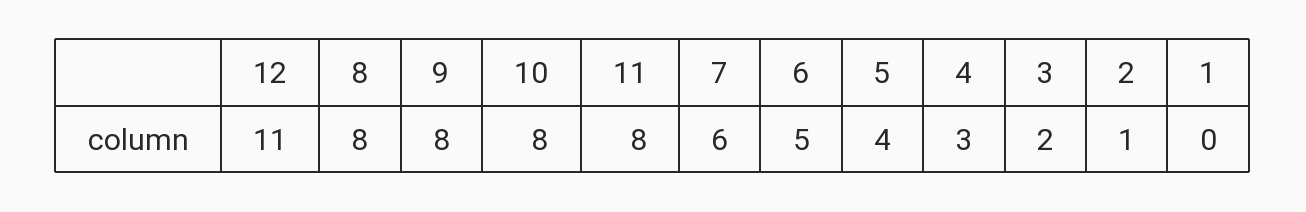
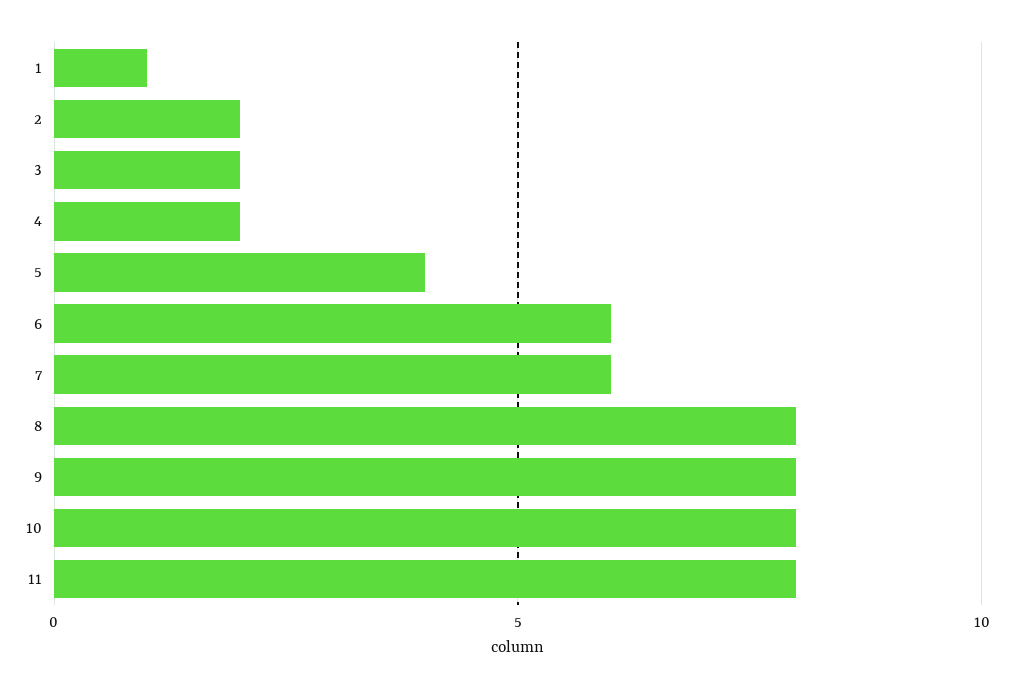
  {
-   "12": 11,
    "8": 8,
    "9": 8,
    "10": 8,
    "11": 8,
    "7": 6,
-   "6": 5,
+   "6": 6,
    "5": 4,
-   "4": 3,
+   "4": 2,
    "3": 2,
-   "2": 1,
+   "2": 2,
-   "1": 0
+   "1": 1
  }

